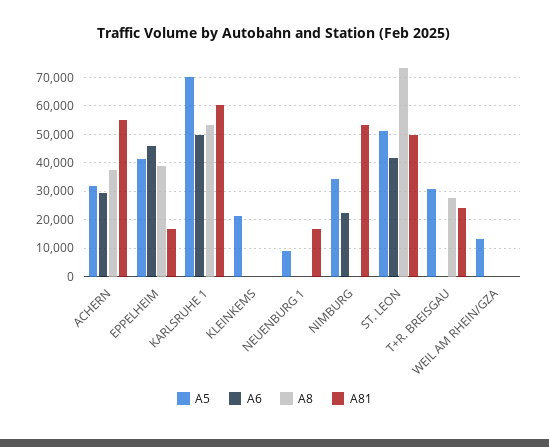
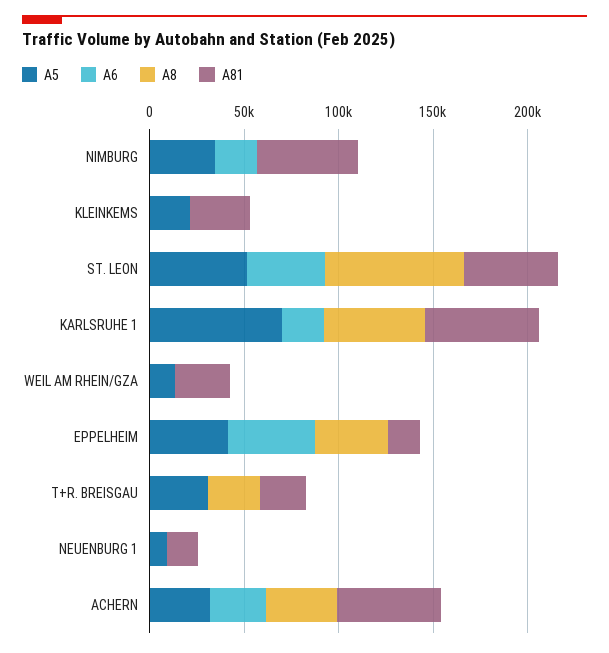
  {
    "A5": {
      "ACHERN": 32500,
      "EPPELHEIM": 42500,
      "KARLSRUHE 1": 70000,
      "KLEINKEMS": 20000,
      "NEUENBURG 1": 10000,
      "NIMBURG": 35000,
      "ST. LEON": 52500,
      "T+R. BREISGAU": 30000,
      "WEIL AM RHEIN/GZA": 12500
    },
    "A6": {
      "ACHERN": 30000,
      "EPPELHEIM": 45000,
-     "KARLSRUHE 1": 50000,
+     "KARLSRUHE 1": 20000,
      "KLEINKEMS": 0,
      "NEUENBURG 1": 0,
      "NIMBURG": 22500,
      "ST. LEON": 42500,
      "T+R. BREISGAU": 0,
      "WEIL AM RHEIN/GZA": 0
    },
    "A8": {
      "ACHERN": 37500,
      "EPPELHEIM": 40000,
      "KARLSRUHE 1": 52500,
      "KLEINKEMS": 0,
      "NEUENBURG 1": 0,
      "NIMBURG": 0,
      "ST. LEON": 72500,
      "T+R. BREISGAU": 27500,
      "WEIL AM RHEIN/GZA": 0
    },
    "A81": {
      "ACHERN": 55000,
      "EPPELHEIM": 17500,
      "KARLSRUHE 1": 60000,
-     "KLEINKEMS": 0,
+     "KLEINKEMS": 30000,
      "NEUENBURG 1": 17500,
      "NIMBURG": 52500,
      "ST. LEON": 50000,
      "T+R. BREISGAU": 25000,
-     "WEIL AM RHEIN/GZA": 0
+     "WEIL AM RHEIN/GZA": 30000
    }
  }

